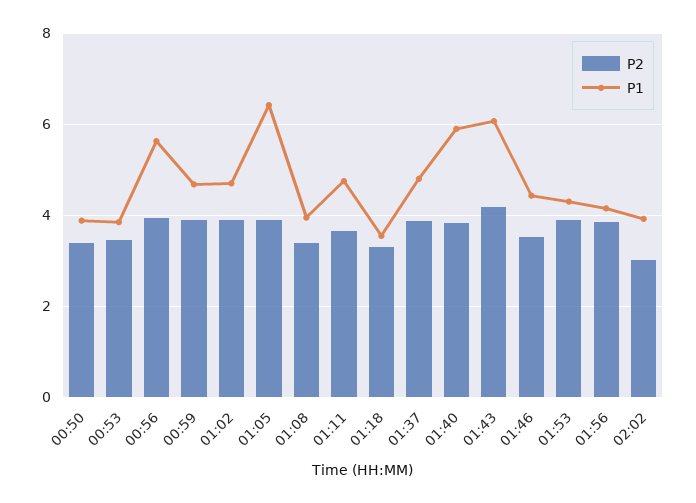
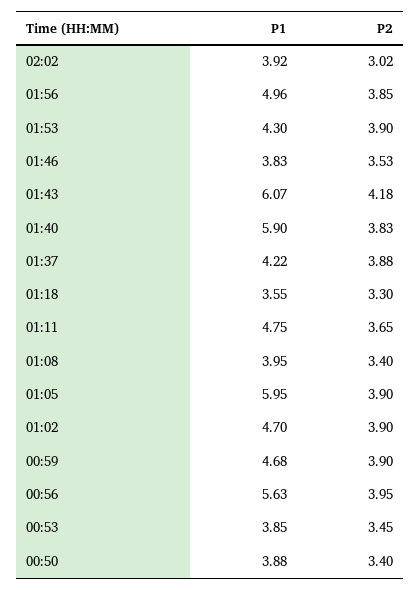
  {
    "P2": {
      "00:50": 3.4,
      "00:53": 3.45,
      "00:56": 3.95,
      "00:59": 3.9,
      "01:02": 3.9,
      "01:05": 3.9,
      "01:08": 3.4,
      "01:11": 3.65,
      "01:18": 3.3,
      "01:37": 3.88,
      "01:40": 3.83,
      "01:43": 4.18,
      "01:46": 3.53,
      "01:53": 3.9,
      "01:56": 3.85,
      "02:02": 3.02
    },
    "P1": {
      "00:50": 3.88,
      "00:53": 3.85,
      "00:56": 5.63,
      "00:59": 4.68,
      "01:02": 4.7,
-     "01:05": 6.4,
+     "01:05": 5.95,
      "01:08": 3.95,
      "01:11": 4.75,
      "01:18": 3.55,
-     "01:37": 4.8,
+     "01:37": 4.22,
      "01:40": 5.9,
      "01:43": 6.07,
-     "01:46": 4.4,
+     "01:46": 3.83,
      "01:53": 4.3,
-     "01:56": 4.2,
+     "01:56": 4.96,
      "02:02": 3.92
    }
  }

